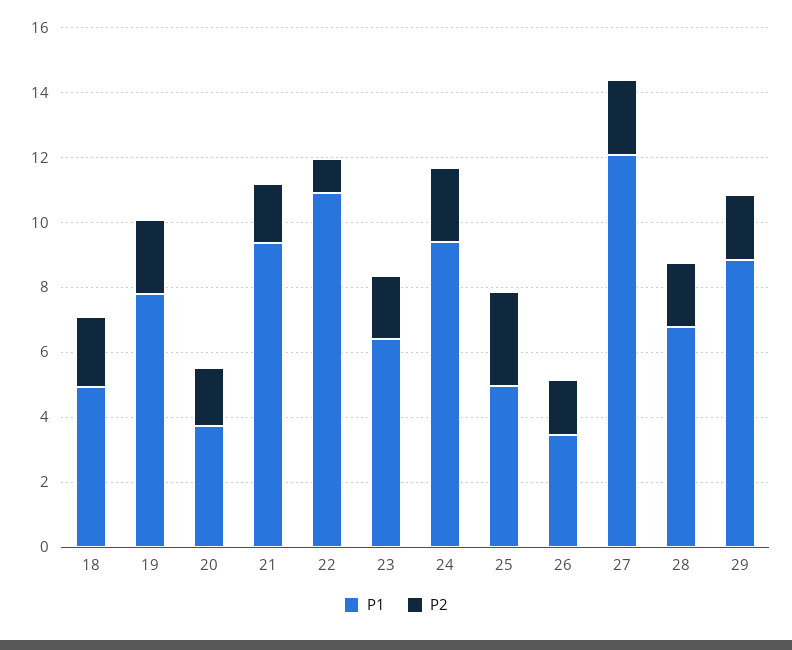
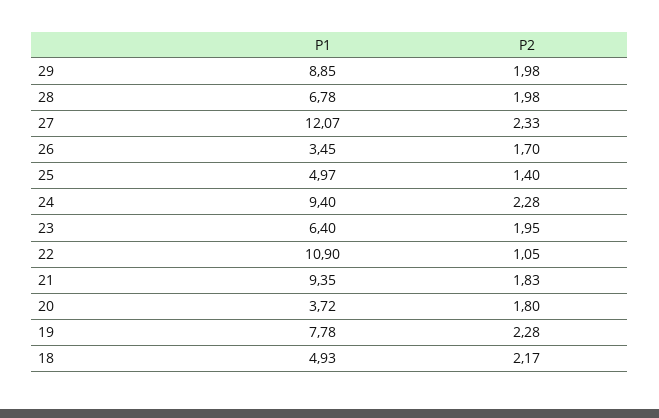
  {
    "P1": {
      "18": 4.93,
      "19": 7.78,
      "20": 3.72,
      "21": 9.35,
      "22": 10.9,
      "23": 6.4,
      "24": 9.4,
      "25": 4.97,
      "26": 3.45,
      "27": 12.07,
      "28": 6.78,
      "29": 8.85
    },
    "P2": {
      "18": 2.17,
      "19": 2.28,
      "20": 1.8,
      "21": 1.83,
      "22": 1.05,
      "23": 1.95,
      "24": 2.28,
-     "25": 3,
+     "25": 1.4,
      "26": 1.7,
      "27": 2.33,
      "28": 1.98,
      "29": 1.98
    }
  }

